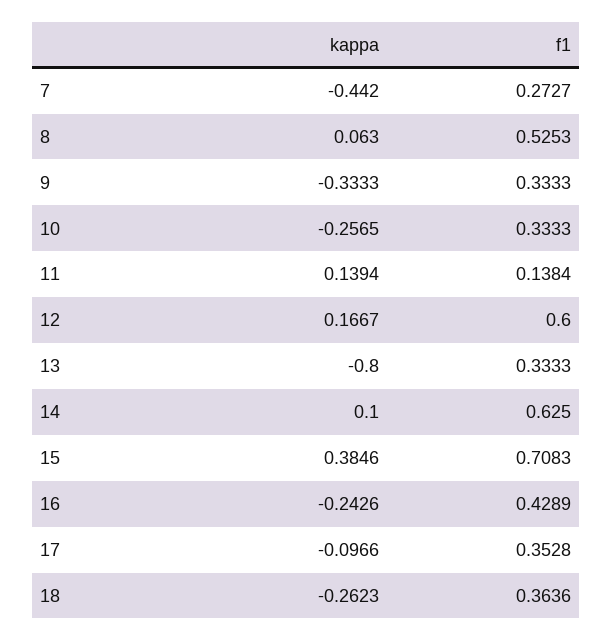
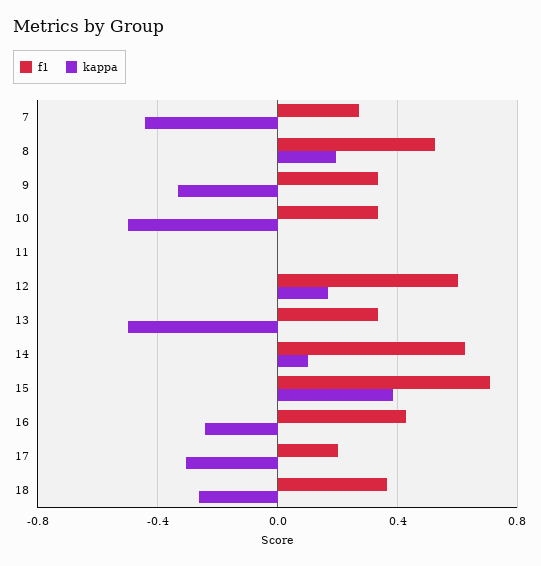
  {
    "kappa": {
      "7": -0.442,
-     "8": 0.063,
+     "8": 0.2,
      "9": -0.3333,
-     "10": -0.2565,
+     "10": -0.5,
-     "11": 0.1394,
+     "11": 0,
      "12": 0.1667,
-     "13": -0.8,
+     "13": -0.5,
      "14": 0.1,
      "15": 0.3846,
      "16": -0.2426,
-     "17": -0.0966,
+     "17": -0.3,
      "18": -0.2623
    },
    "f1": {
      "7": 0.2727,
      "8": 0.5253,
      "9": 0.3333,
      "10": 0.3333,
-     "11": 0.1384,
+     "11": 0,
      "12": 0.6,
      "13": 0.3333,
      "14": 0.625,
      "15": 0.7083,
      "16": 0.4289,
-     "17": 0.3528,
+     "17": 0.2,
      "18": 0.3636
    }
  }

